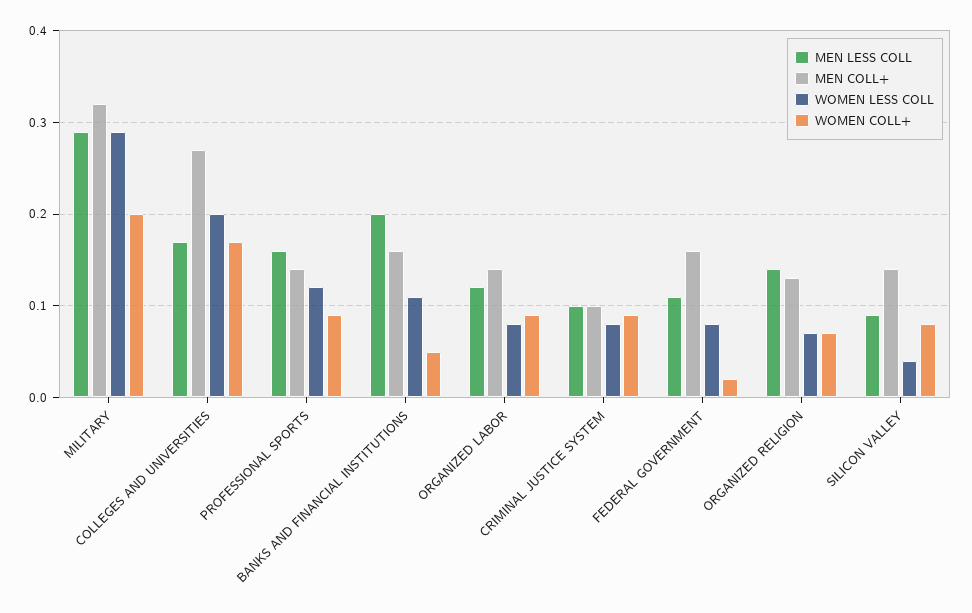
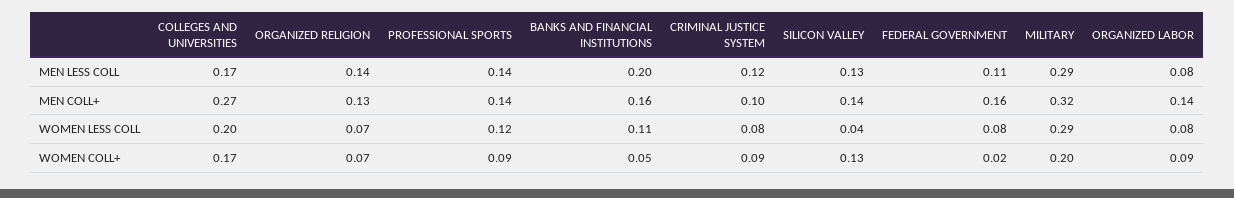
  {
    "MEN LESS COLL": {
      "MILITARY": 0.29,
      "COLLEGES AND UNIVERSITIES": 0.17,
-     "PROFESSIONAL SPORTS": 0.16,
+     "PROFESSIONAL SPORTS": 0.14,
      "BANKS AND FINANCIAL INSTITUTIONS": 0.2,
-     "ORGANIZED LABOR": 0.12,
+     "ORGANIZED LABOR": 0.08,
-     "CRIMINAL JUSTICE SYSTEM": 0.1,
+     "CRIMINAL JUSTICE SYSTEM": 0.12,
      "FEDERAL GOVERNMENT": 0.11,
      "ORGANIZED RELIGION": 0.14,
-     "SILICON VALLEY": 0.09
+     "SILICON VALLEY": 0.13
    },
    "MEN COLL+": {
      "MILITARY": 0.32,
      "COLLEGES AND UNIVERSITIES": 0.27,
      "PROFESSIONAL SPORTS": 0.14,
      "BANKS AND FINANCIAL INSTITUTIONS": 0.16,
      "ORGANIZED LABOR": 0.14,
      "CRIMINAL JUSTICE SYSTEM": 0.1,
      "FEDERAL GOVERNMENT": 0.16,
      "ORGANIZED RELIGION": 0.13,
      "SILICON VALLEY": 0.14
    },
    "WOMEN LESS COLL": {
      "MILITARY": 0.29,
      "COLLEGES AND UNIVERSITIES": 0.2,
      "PROFESSIONAL SPORTS": 0.12,
      "BANKS AND FINANCIAL INSTITUTIONS": 0.11,
      "ORGANIZED LABOR": 0.08,
      "CRIMINAL JUSTICE SYSTEM": 0.08,
      "FEDERAL GOVERNMENT": 0.08,
      "ORGANIZED RELIGION": 0.07,
      "SILICON VALLEY": 0.04
    },
    "WOMEN COLL+": {
      "MILITARY": 0.2,
      "COLLEGES AND UNIVERSITIES": 0.17,
      "PROFESSIONAL SPORTS": 0.09,
      "BANKS AND FINANCIAL INSTITUTIONS": 0.05,
      "ORGANIZED LABOR": 0.09,
      "CRIMINAL JUSTICE SYSTEM": 0.09,
      "FEDERAL GOVERNMENT": 0.02,
      "ORGANIZED RELIGION": 0.07,
-     "SILICON VALLEY": 0.08
+     "SILICON VALLEY": 0.13
    }
  }

